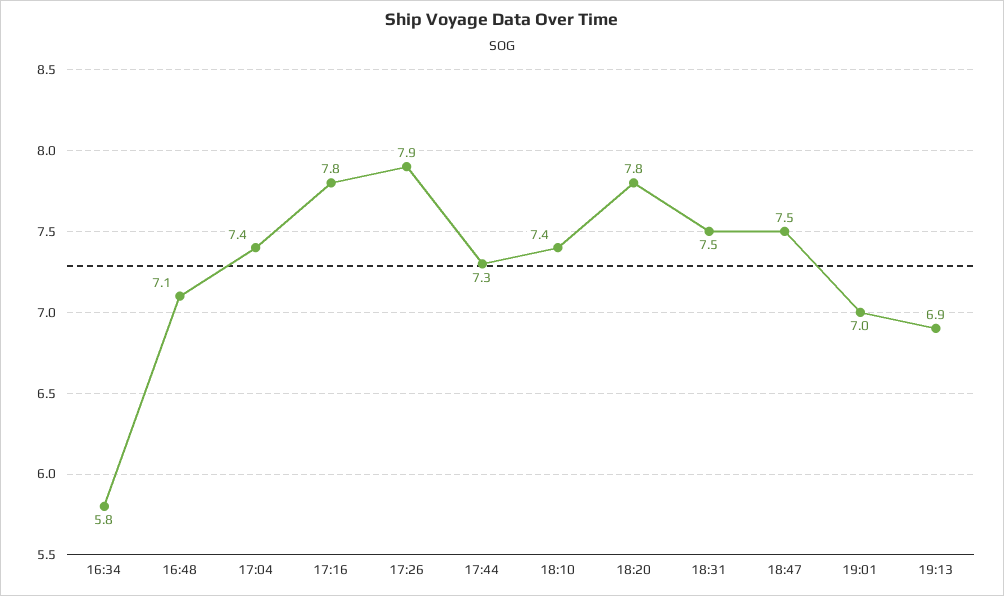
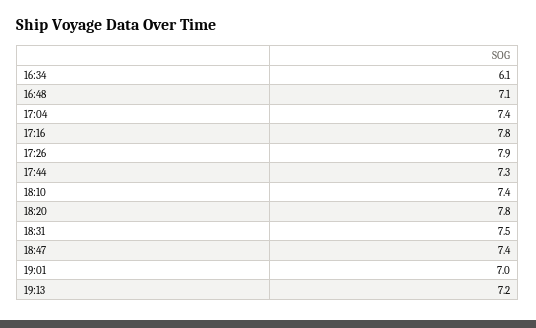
  {
-   "16:34": 5.8,
+   "16:34": 6.1,
    "16:48": 7.1,
    "17:04": 7.4,
    "17:16": 7.8,
    "17:26": 7.9,
    "17:44": 7.3,
    "18:10": 7.4,
    "18:20": 7.8,
    "18:31": 7.5,
-   "18:47": 7.5,
+   "18:47": 7.4,
    "19:01": 7,
-   "19:13": 6.9
+   "19:13": 7.2
  }

